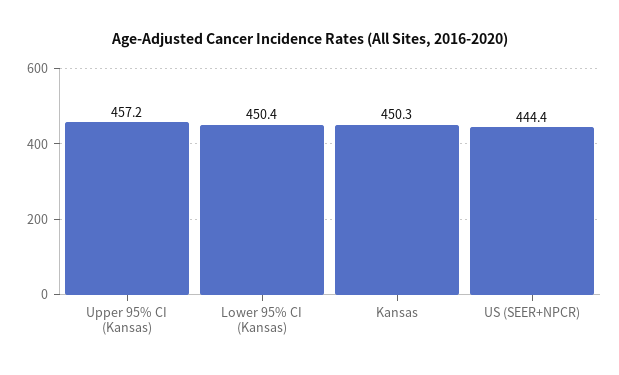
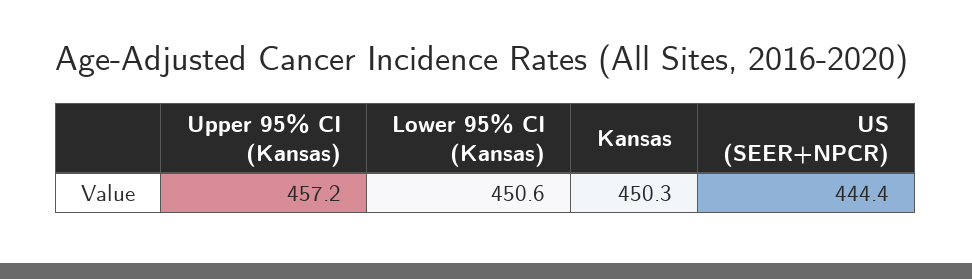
  {
    "Upper 95% CI (Kansas)": 457.2,
-   "Lower 95% CI (Kansas)": 450.4,
+   "Lower 95% CI (Kansas)": 450.6,
    "Kansas": 450.3,
    "US (SEER+NPCR)": 444.4
  }

